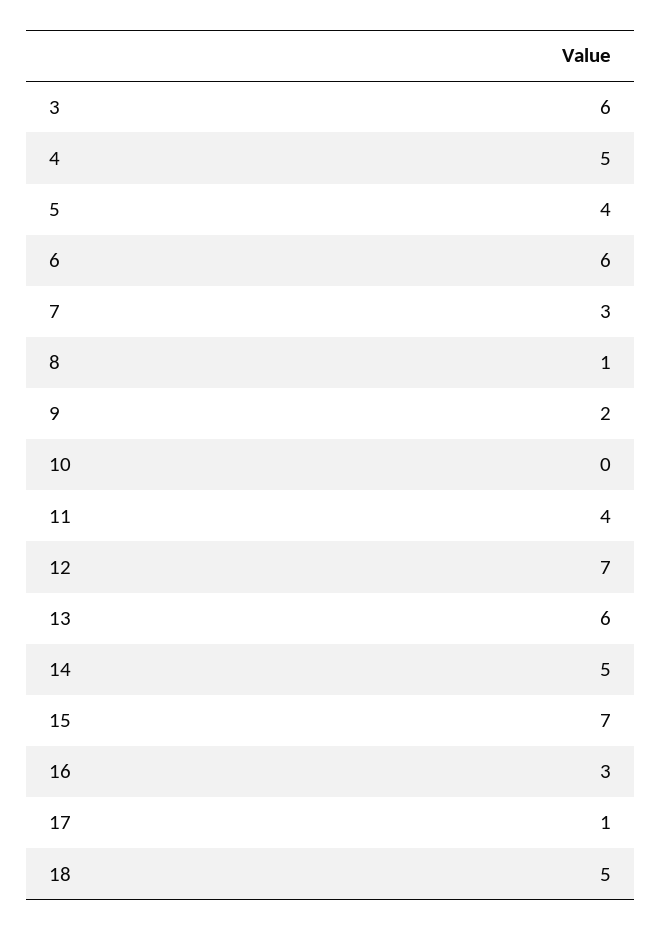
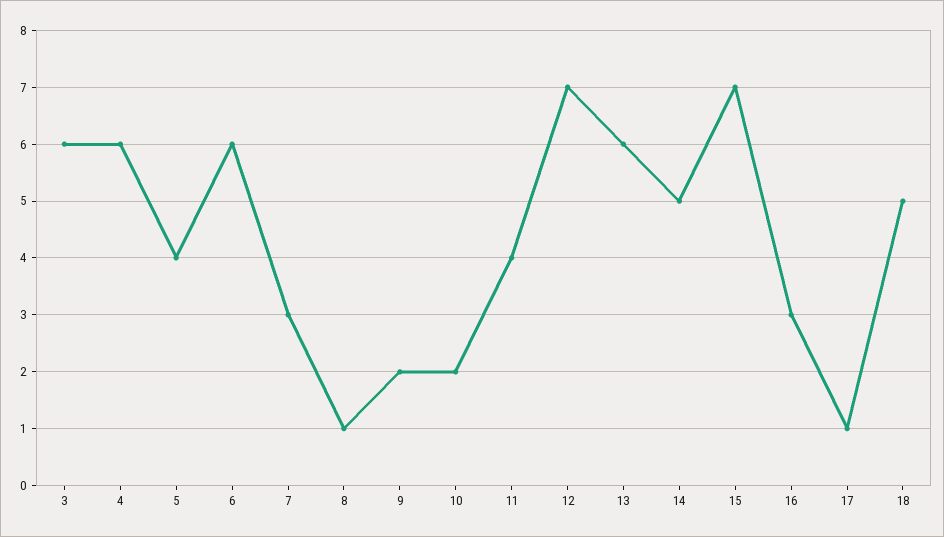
  {
    "3": 6,
-   "4": 5,
+   "4": 6,
    "5": 4,
    "6": 6,
    "7": 3,
    "8": 1,
    "9": 2,
-   "10": 0,
+   "10": 2,
    "11": 4,
    "12": 7,
    "13": 6,
    "14": 5,
    "15": 7,
    "16": 3,
    "17": 1,
    "18": 5
  }

